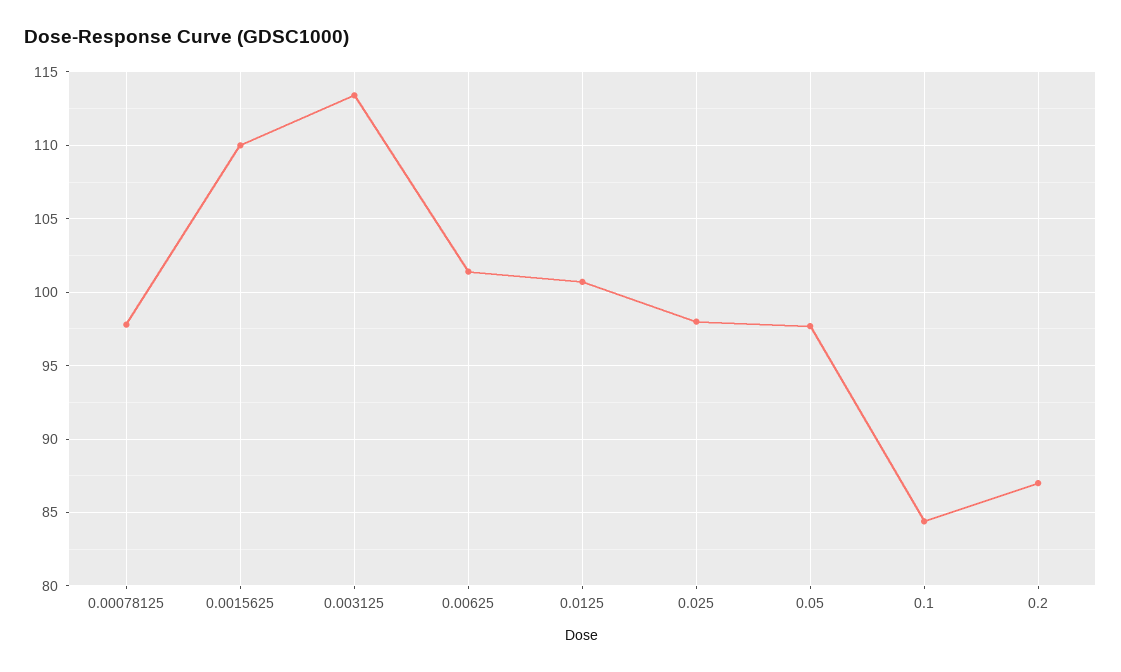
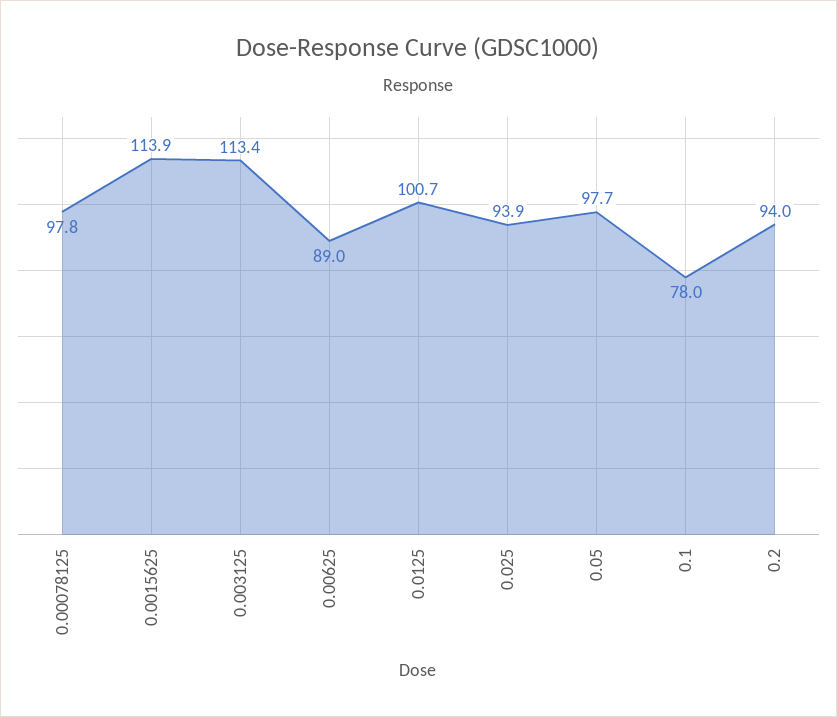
  {
    "0.00078125": 97.8,
-   "0.0015625": 110,
+   "0.0015625": 113.9,
    "0.003125": 113.4,
-   "0.00625": 101.5,
+   "0.00625": 89,
    "0.0125": 100.7,
-   "0.025": 98,
+   "0.025": 93.9,
    "0.05": 97.7,
-   "0.1": 84.5,
+   "0.1": 78,
-   "0.2": 87
+   "0.2": 94
  }

